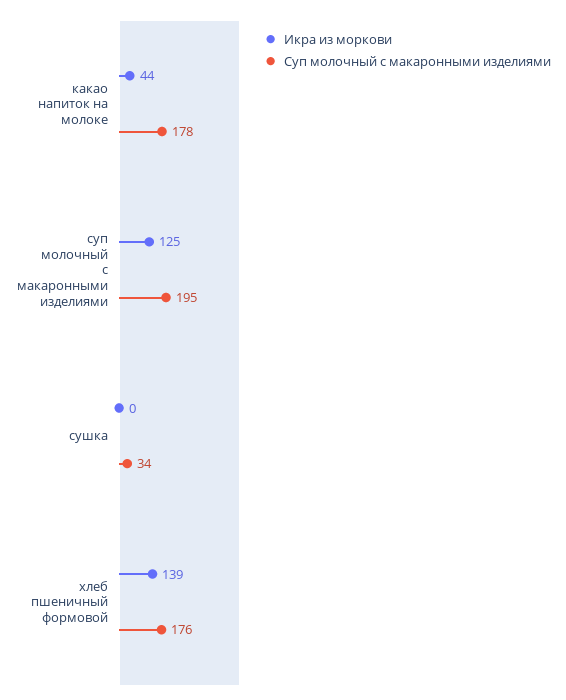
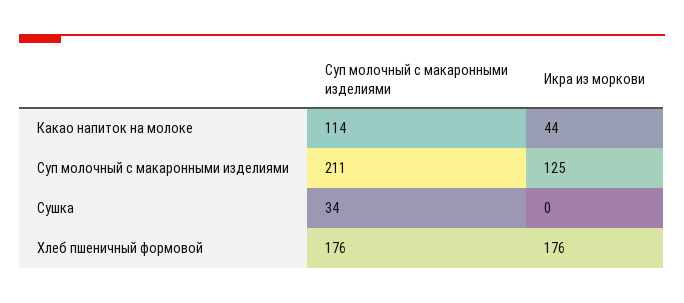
  {
    "Икра из моркови": {
      "какао напиток на молоке": 44,
      "суп молочный с макаронными изделиями": 125,
      "сушка": 0,
-     "хлеб пшеничный формовой": 139
+     "хлеб пшеничный формовой": 176
    },
    "Суп молочный с макаронными изделиями": {
-     "какао напиток на молоке": 178,
+     "какао напиток на молоке": 114,
-     "суп молочный с макаронными изделиями": 195,
+     "суп молочный с макаронными изделиями": 211,
      "сушка": 34,
      "хлеб пшеничный формовой": 176
    }
  }

